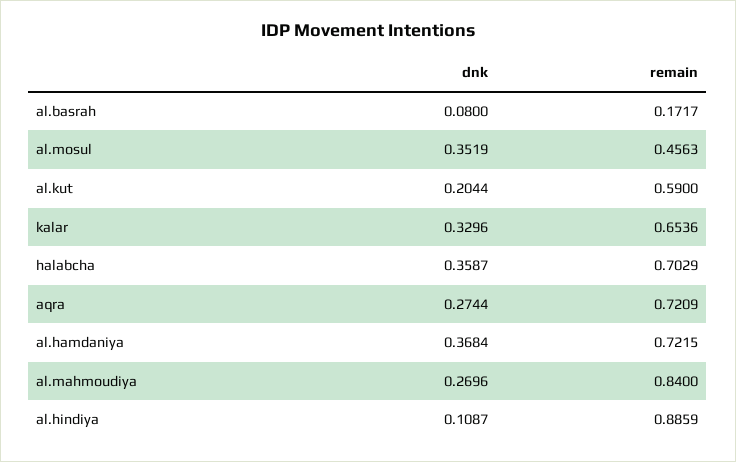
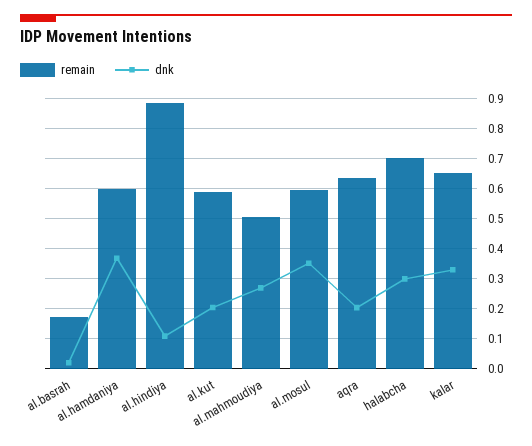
  {
    "dnk": {
-     "al.basrah": 0.08,
+     "al.basrah": 0.02,
      "al.mosul": 0.3519,
      "al.kut": 0.2044,
      "kalar": 0.3296,
-     "halabcha": 0.3587,
+     "halabcha": 0.3,
-     "aqra": 0.2744,
+     "aqra": 0.2,
      "al.hamdaniya": 0.3684,
      "al.mahmoudiya": 0.2696,
      "al.hindiya": 0.1087
    },
    "remain": {
      "al.basrah": 0.1717,
-     "al.mosul": 0.4563,
+     "al.mosul": 0.6,
      "al.kut": 0.59,
      "kalar": 0.6536,
      "halabcha": 0.7029,
-     "aqra": 0.7209,
+     "aqra": 0.64,
-     "al.hamdaniya": 0.7215,
+     "al.hamdaniya": 0.6,
-     "al.mahmoudiya": 0.84,
+     "al.mahmoudiya": 0.5,
      "al.hindiya": 0.8859
    }
  }

